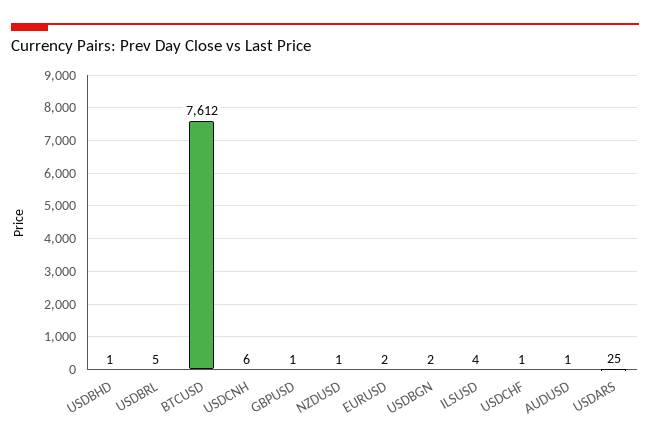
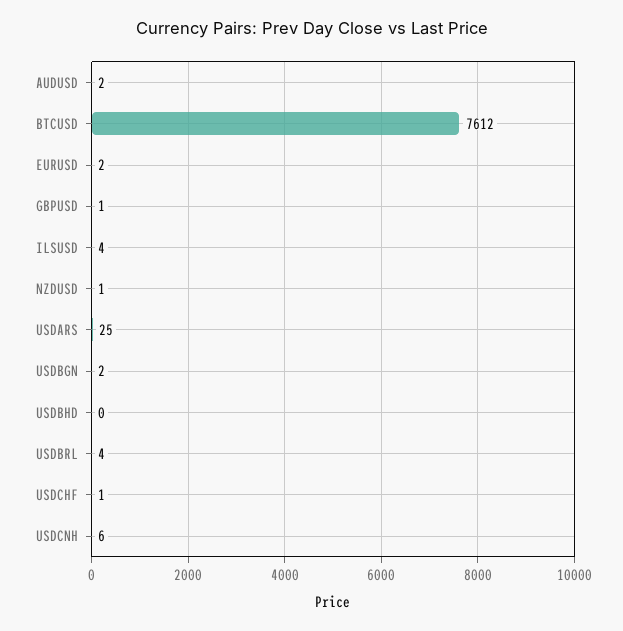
  {
-   "USDBHD": 1,
+   "USDBHD": 0,
-   "USDBRL": 5,
+   "USDBRL": 4,
    "BTCUSD": 7612,
    "USDCNH": 6,
    "GBPUSD": 1,
    "NZDUSD": 1,
    "EURUSD": 2,
    "USDBGN": 2,
    "ILSUSD": 4,
    "USDCHF": 1,
-   "AUDUSD": 1,
+   "AUDUSD": 2,
    "USDARS": 25
  }

